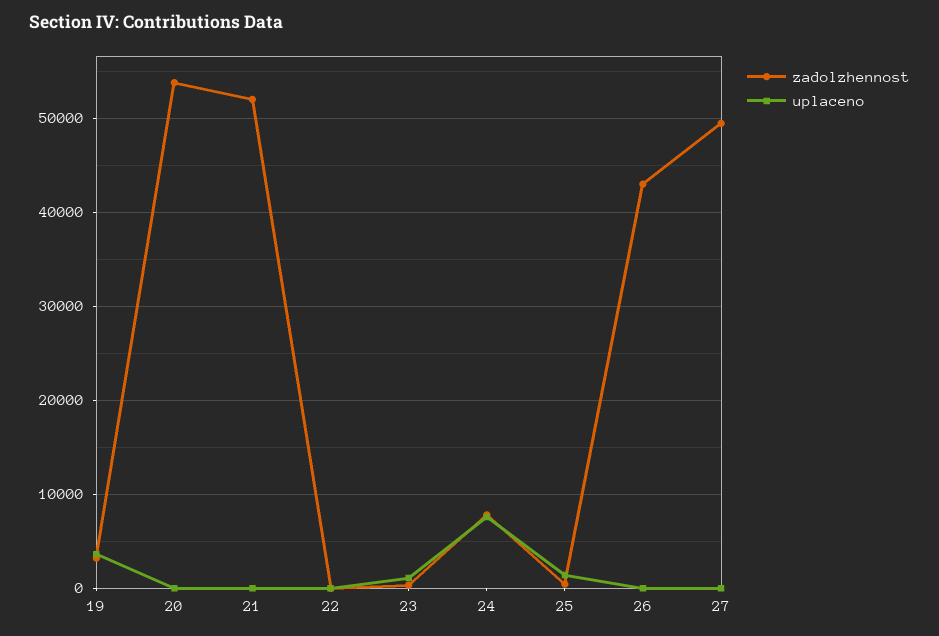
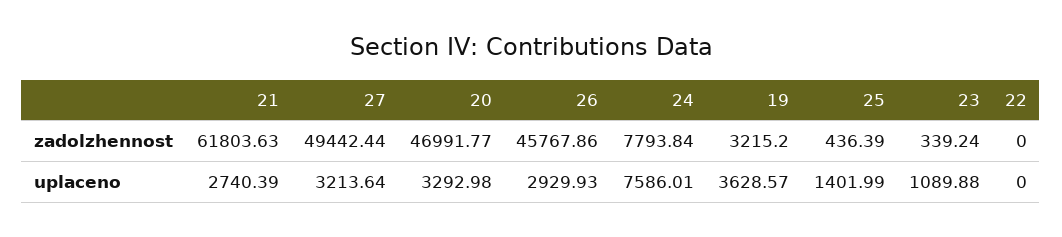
  {
    "zadolzhennost": {
      "19": 3215.2,
-     "20": 54000,
+     "20": 46991.77,
-     "21": 52000,
+     "21": 61803.63,
      "22": 0,
      "23": 339.24,
      "24": 7793.84,
      "25": 436.39,
-     "26": 43000,
+     "26": 45767.86,
      "27": 49442.44
    },
    "uplaceno": {
      "19": 3628.57,
-     "20": 0,
+     "20": 3292.98,
-     "21": 0,
+     "21": 2740.39,
      "22": 0,
      "23": 1089.88,
      "24": 7586.01,
      "25": 1401.99,
-     "26": 0,
+     "26": 2929.93,
-     "27": 0
+     "27": 3213.64
    }
  }

